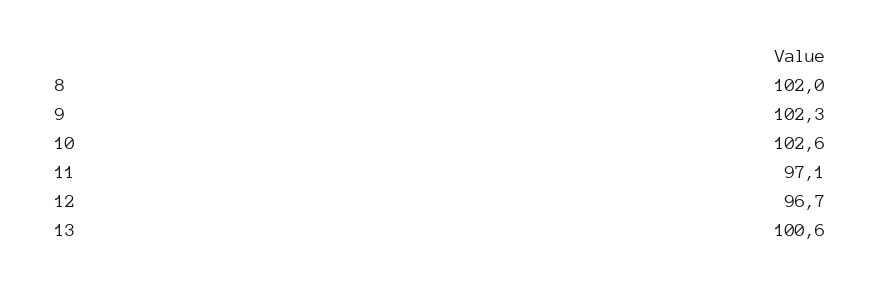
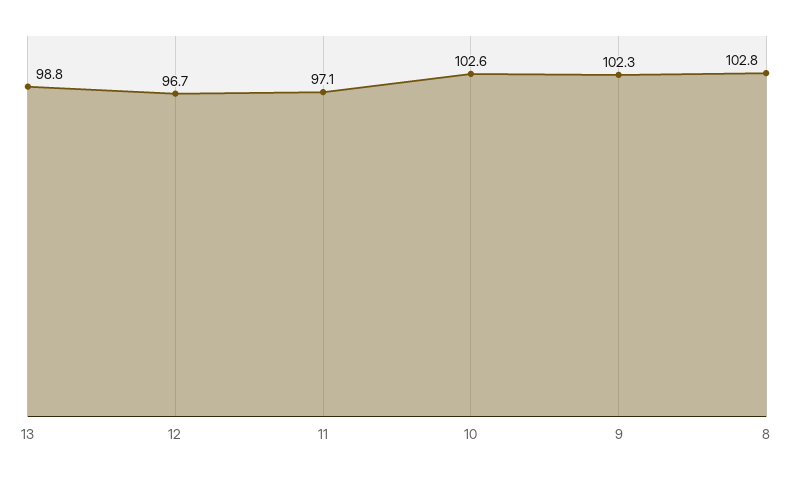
  {
-   "8": 102,
+   "8": 102.8,
    "9": 102.3,
    "10": 102.6,
    "11": 97.1,
    "12": 96.7,
-   "13": 100.6
+   "13": 98.8
  }

